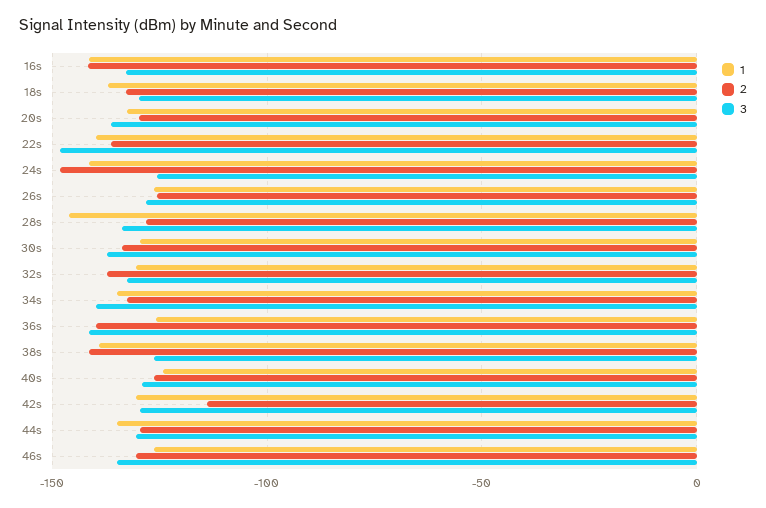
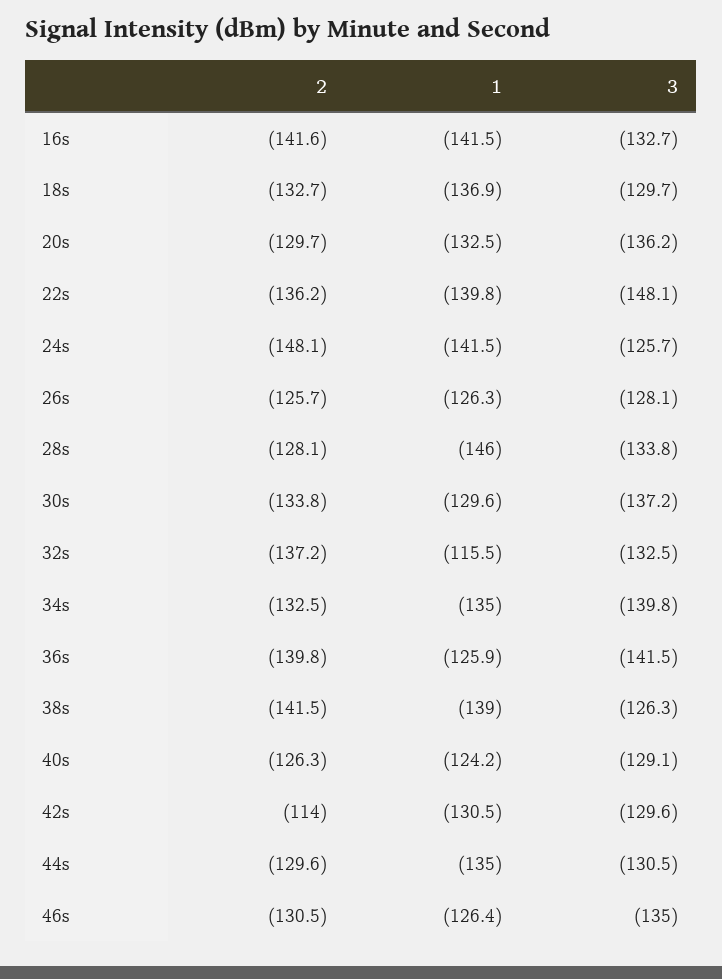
  {
    "1": {
      "16s": -141.5,
      "18s": -136.9,
      "20s": -132.5,
      "22s": -139.8,
      "24s": -141.5,
      "26s": -126.3,
      "28s": -146,
      "30s": -129.6,
-     "32s": -130,
+     "32s": -115.5,
      "34s": -135,
      "36s": -125.9,
      "38s": -139,
      "40s": -124.2,
      "42s": -130.5,
      "44s": -135,
      "46s": -126.4
    },
    "2": {
      "16s": -141.6,
      "18s": -132.7,
      "20s": -129.7,
      "22s": -136.2,
      "24s": -148.1,
      "26s": -125.7,
      "28s": -128.1,
      "30s": -133.8,
      "32s": -137.2,
      "34s": -132.5,
      "36s": -139.8,
      "38s": -141.5,
      "40s": -126.3,
      "42s": -114,
      "44s": -129.6,
      "46s": -130.5
    },
    "3": {
      "16s": -132.7,
      "18s": -129.7,
      "20s": -136.2,
      "22s": -148.1,
      "24s": -125.7,
      "26s": -128.1,
      "28s": -133.8,
      "30s": -137.2,
      "32s": -132.5,
      "34s": -139.8,
      "36s": -141.5,
      "38s": -126.3,
      "40s": -129.1,
      "42s": -129.6,
      "44s": -130.5,
      "46s": -135
    }
  }

